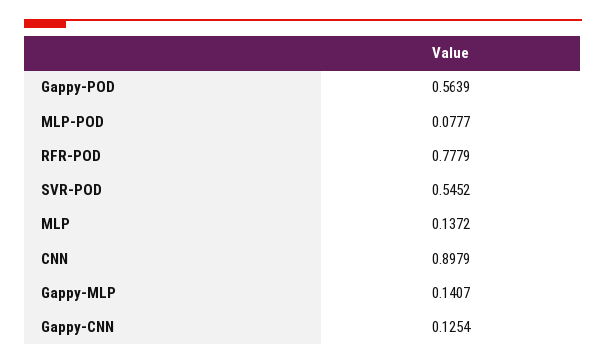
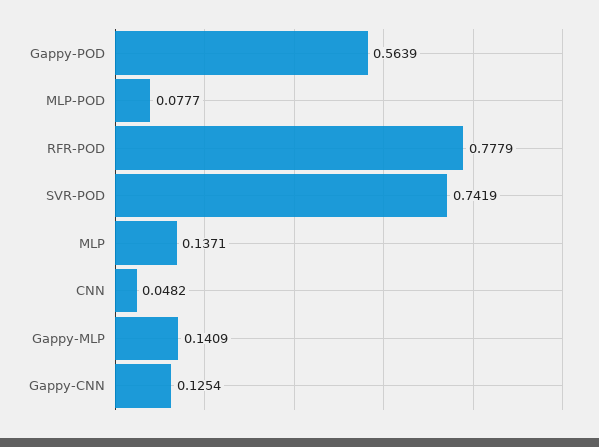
  {
    "Gappy-POD": 0.5639,
    "MLP-POD": 0.0777,
    "RFR-POD": 0.7779,
-   "SVR-POD": 0.5452,
+   "SVR-POD": 0.7419,
-   "MLP": 0.1372,
+   "MLP": 0.1371,
-   "CNN": 0.8979,
+   "CNN": 0.0482,
-   "Gappy-MLP": 0.1407,
+   "Gappy-MLP": 0.1409,
    "Gappy-CNN": 0.1254
  }

